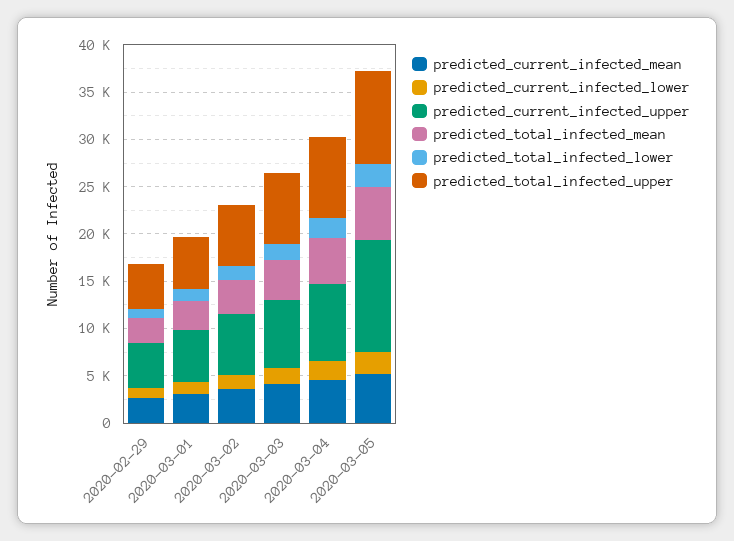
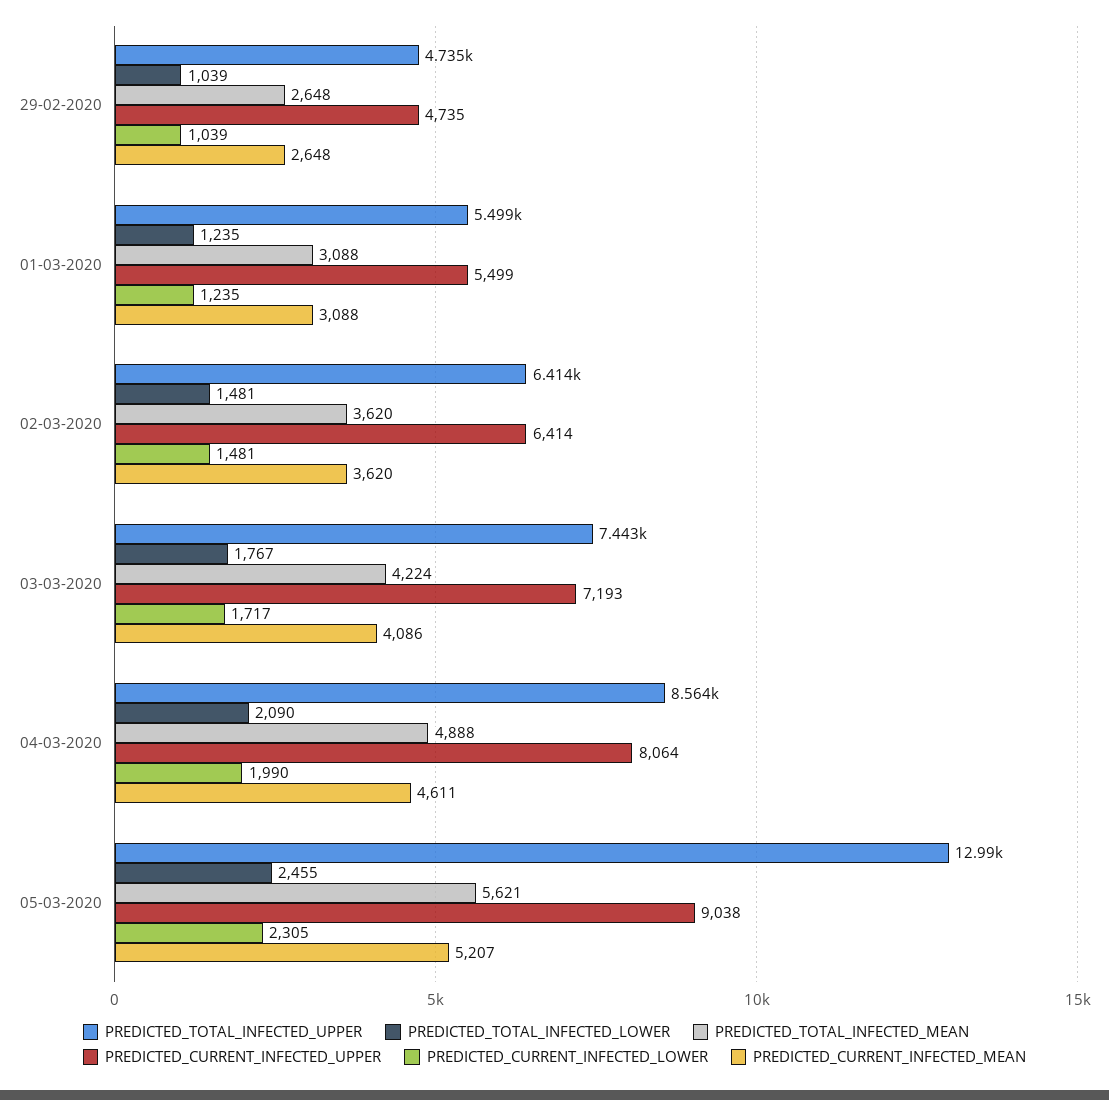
  {
    "predicted_current_infected_mean": {
      "2020-02-29": 2648,
      "2020-03-01": 3088,
      "2020-03-02": 3620,
      "2020-03-03": 4086,
      "2020-03-04": 4611,
      "2020-03-05": 5207
    },
    "predicted_current_infected_lower": {
      "2020-02-29": 1039,
      "2020-03-01": 1235,
      "2020-03-02": 1481,
      "2020-03-03": 1717,
      "2020-03-04": 1990,
      "2020-03-05": 2305
    },
    "predicted_current_infected_upper": {
      "2020-02-29": 4735,
      "2020-03-01": 5499,
      "2020-03-02": 6414,
      "2020-03-03": 7193,
      "2020-03-04": 8064,
-     "2020-03-05": 12000
+     "2020-03-05": 9038
    },
    "predicted_total_infected_mean": {
      "2020-02-29": 2648,
      "2020-03-01": 3088,
      "2020-03-02": 3620,
      "2020-03-03": 4224,
      "2020-03-04": 4888,
      "2020-03-05": 5621
    },
    "predicted_total_infected_lower": {
      "2020-02-29": 1039,
      "2020-03-01": 1235,
      "2020-03-02": 1481,
      "2020-03-03": 1767,
      "2020-03-04": 2090,
      "2020-03-05": 2455
    },
    "predicted_total_infected_upper": {
      "2020-02-29": 4735,
      "2020-03-01": 5499,
      "2020-03-02": 6414,
      "2020-03-03": 7443,
      "2020-03-04": 8564,
-     "2020-03-05": 10000
+     "2020-03-05": 12990
    }
  }

